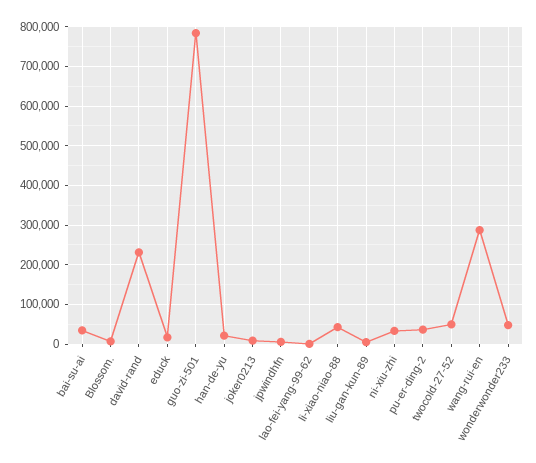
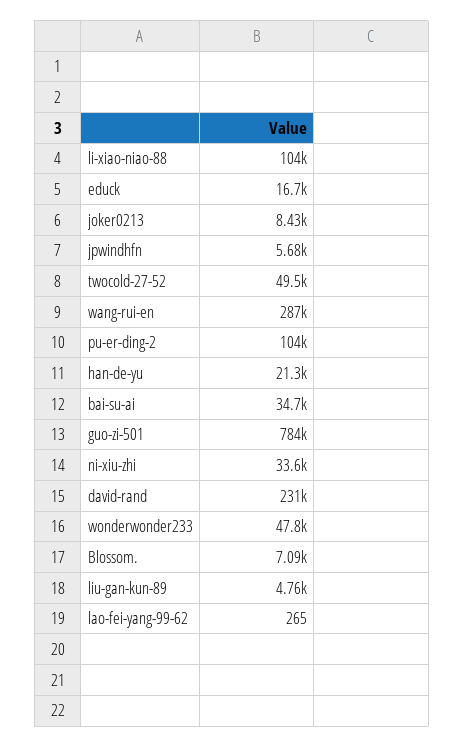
  {
    "bai-su-ai": 34700,
    "Blossom.": 7090,
    "david-rand": 231000,
    "educk": 16700,
    "guo-zi-501": 784000,
    "han-de-yu": 21300,
    "joker0213": 8430,
    "jpwindhfn": 5680,
    "lao-fei-yang-99-62": 265,
-   "li-xiao-niao-88": 40000,
+   "li-xiao-niao-88": 104000,
    "liu-gan-kun-89": 4760,
    "ni-xiu-zhi": 33600,
-   "pu-er-ding-2": 40000,
+   "pu-er-ding-2": 104000,
    "twocold-27-52": 49500,
    "wang-rui-en": 287000,
    "wonderwonder233": 47800
  }

